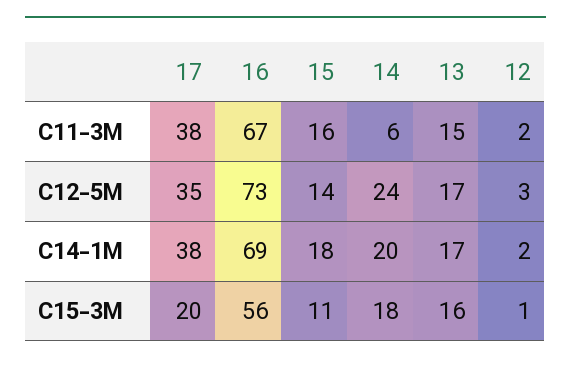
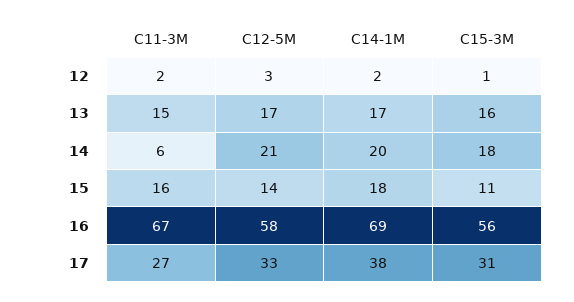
  {
    "17": {
-     "C11-3M": 38,
+     "C11-3M": 27,
-     "C12-5M": 35,
+     "C12-5M": 33,
      "C14-1M": 38,
-     "C15-3M": 20
+     "C15-3M": 31
    },
    "16": {
      "C11-3M": 67,
-     "C12-5M": 73,
+     "C12-5M": 58,
      "C14-1M": 69,
      "C15-3M": 56
    },
    "15": {
      "C11-3M": 16,
      "C12-5M": 14,
      "C14-1M": 18,
      "C15-3M": 11
    },
    "14": {
      "C11-3M": 6,
-     "C12-5M": 24,
+     "C12-5M": 21,
      "C14-1M": 20,
      "C15-3M": 18
    },
    "13": {
      "C11-3M": 15,
      "C12-5M": 17,
      "C14-1M": 17,
      "C15-3M": 16
    },
    "12": {
      "C11-3M": 2,
      "C12-5M": 3,
      "C14-1M": 2,
      "C15-3M": 1
    }
  }

